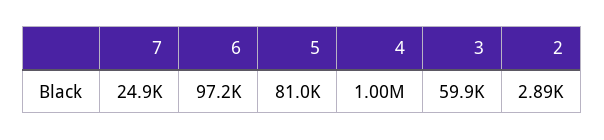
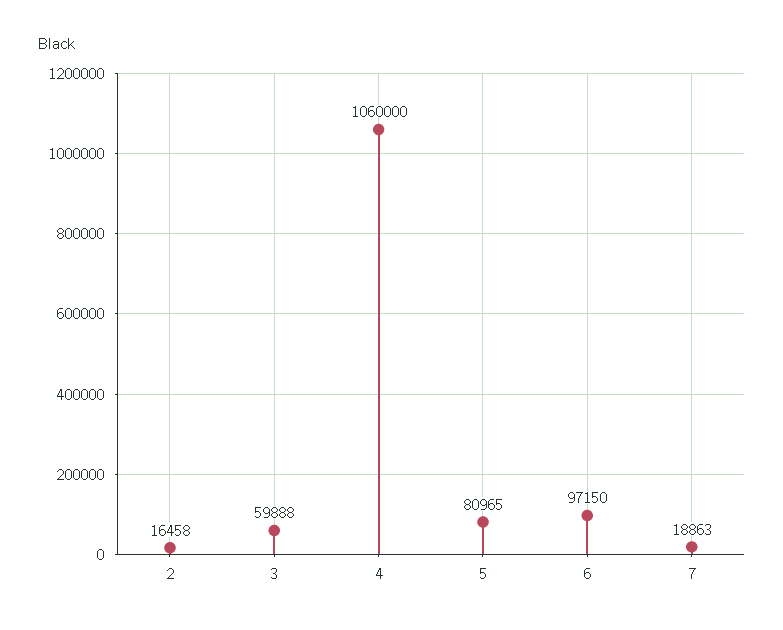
  {
-   "7": 24900,
+   "7": 18863,
    "6": 97150,
    "5": 80965,
-   "4": 1000000,
+   "4": 1060000,
    "3": 59888,
-   "2": 2890
+   "2": 16458
  }

